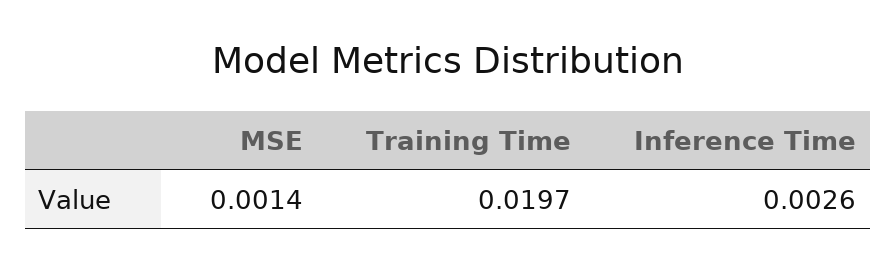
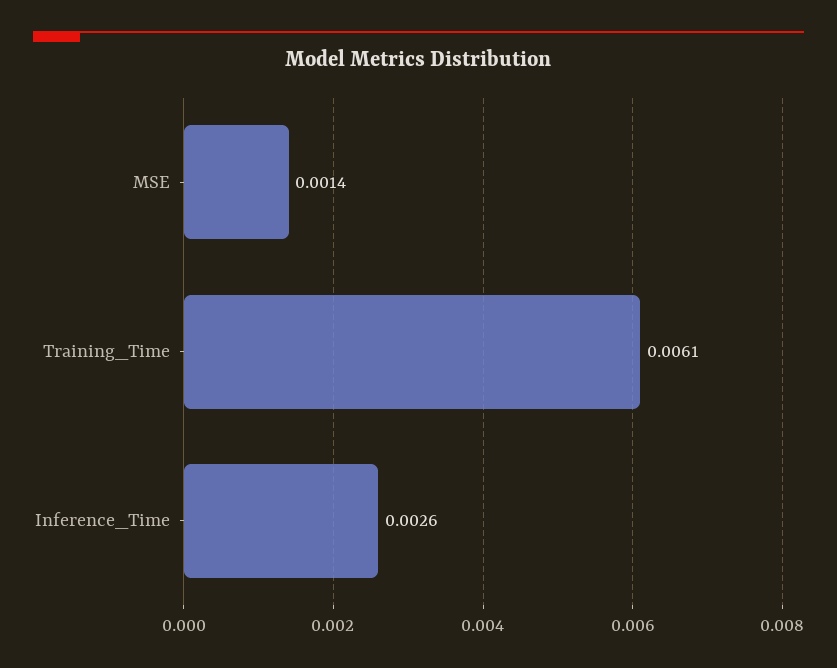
  {
    "MSE": 0.0014,
-   "Training Time": 0.0197,
+   "Training Time": 0.0061,
    "Inference Time": 0.0026
  }

